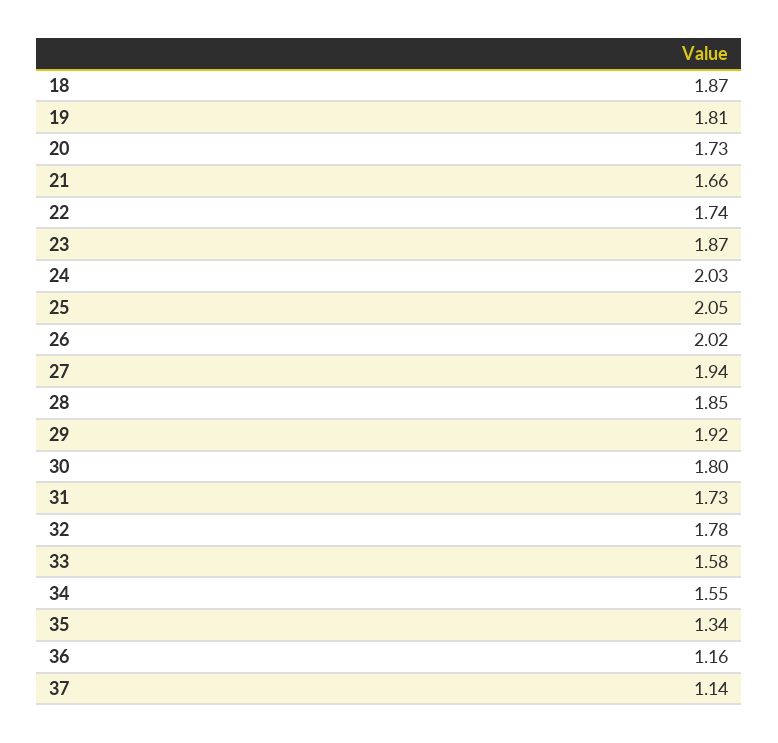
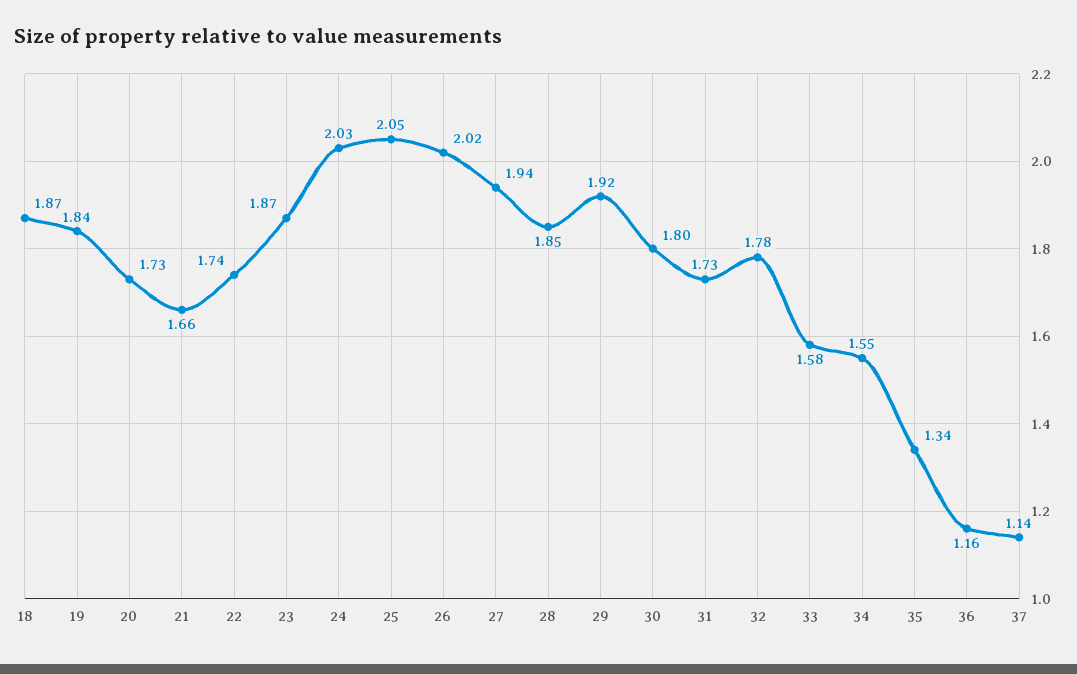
  {
    "18": 1.87,
-   "19": 1.81,
+   "19": 1.84,
    "20": 1.73,
    "21": 1.66,
    "22": 1.74,
    "23": 1.87,
    "24": 2.03,
    "25": 2.05,
    "26": 2.02,
    "27": 1.94,
    "28": 1.85,
    "29": 1.92,
    "30": 1.8,
    "31": 1.73,
    "32": 1.78,
    "33": 1.58,
    "34": 1.55,
    "35": 1.34,
    "36": 1.16,
    "37": 1.14
  }

